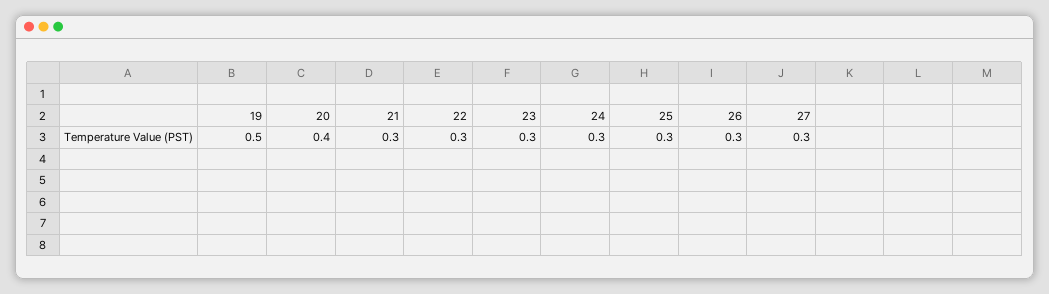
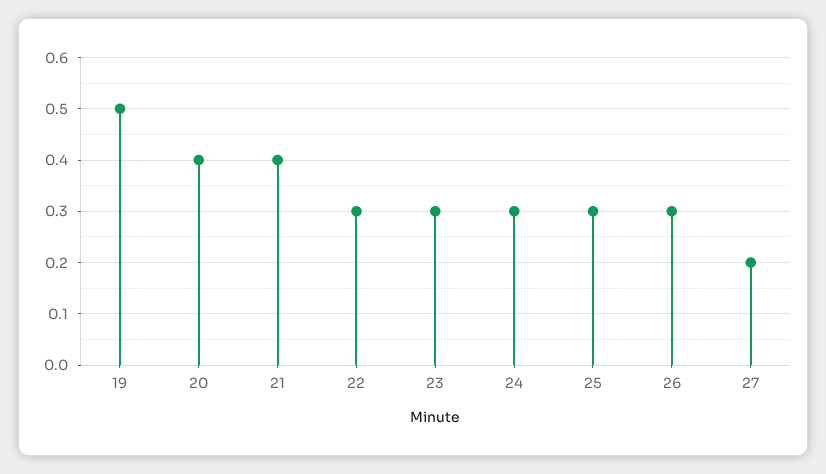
  {
    "19": 0.5,
    "20": 0.4,
-   "21": 0.3,
+   "21": 0.4,
    "22": 0.3,
    "23": 0.3,
    "24": 0.3,
    "25": 0.3,
    "26": 0.3,
-   "27": 0.3
+   "27": 0.2
  }

